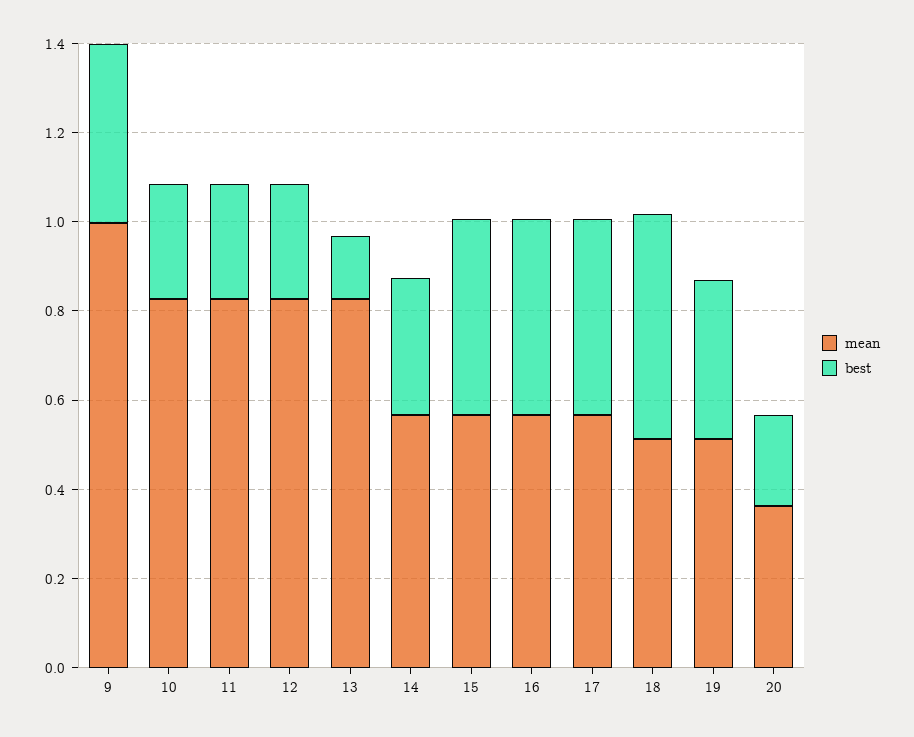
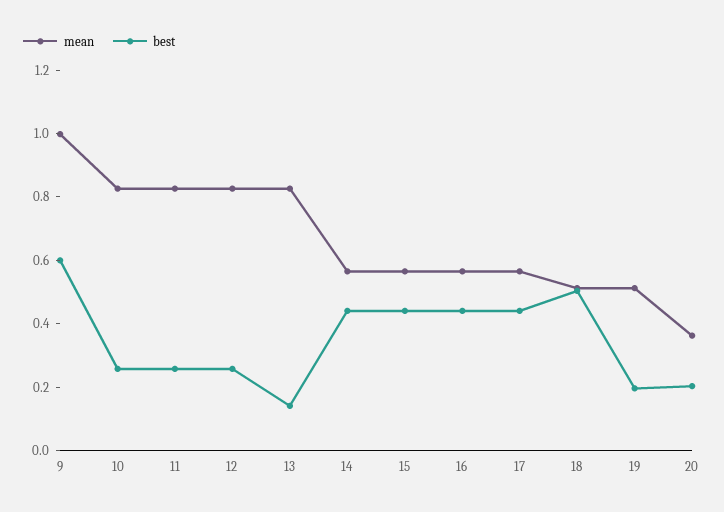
  {
    "mean": {
      "9": 1,
      "10": 0.85,
      "11": 0.85,
      "12": 0.85,
      "13": 0.85,
      "14": 0.55,
      "15": 0.55,
      "16": 0.55,
      "17": 0.55,
      "18": 0.5,
      "19": 0.5,
      "20": 0.35
    },
    "best": {
-     "9": 0.4,
+     "9": 0.6,
      "10": 0.25,
      "11": 0.25,
      "12": 0.25,
      "13": 0.15,
-     "14": 0.3,
+     "14": 0.45,
      "15": 0.45,
      "16": 0.45,
      "17": 0.45,
      "18": 0.5,
-     "19": 0.35,
+     "19": 0.2,
      "20": 0.2
    }
  }

